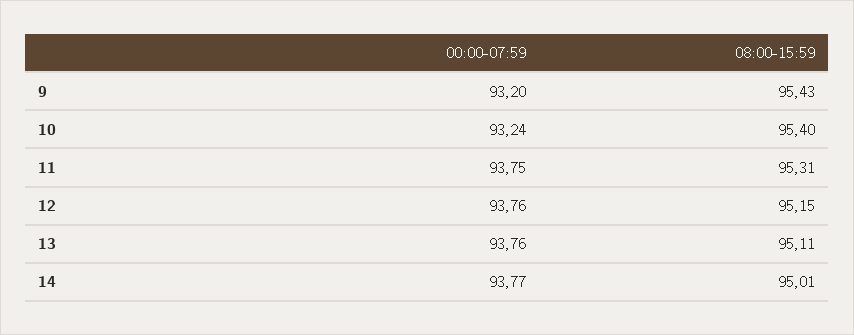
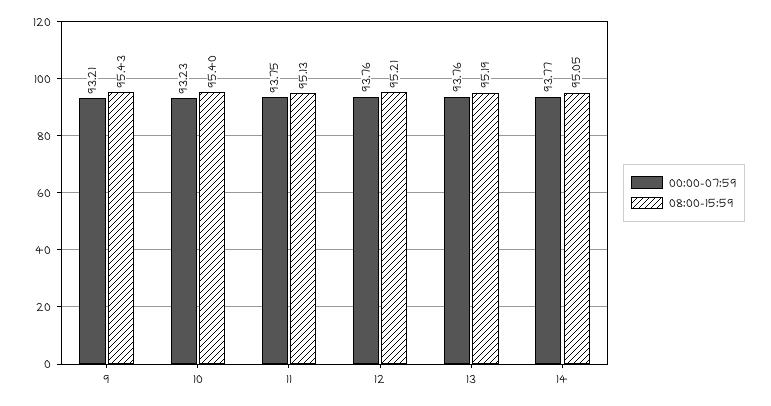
  {
    "00:00-07:59": {
-     "9": 93.2,
+     "9": 93.21,
-     "10": 93.24,
+     "10": 93.23,
      "11": 93.75,
      "12": 93.76,
      "13": 93.76,
      "14": 93.77
    },
    "08:00-15:59": {
      "9": 95.43,
      "10": 95.4,
-     "11": 95.31,
+     "11": 95.13,
-     "12": 95.15,
+     "12": 95.21,
-     "13": 95.11,
+     "13": 95.19,
-     "14": 95.01
+     "14": 95.05
    }
  }

